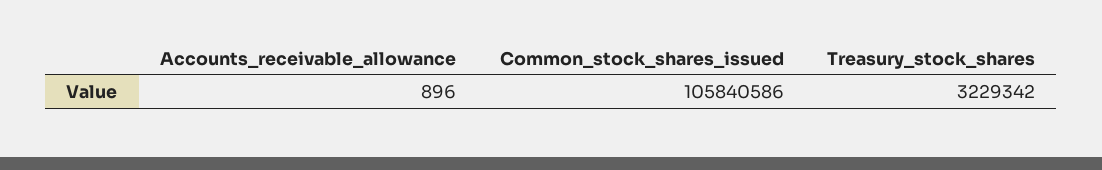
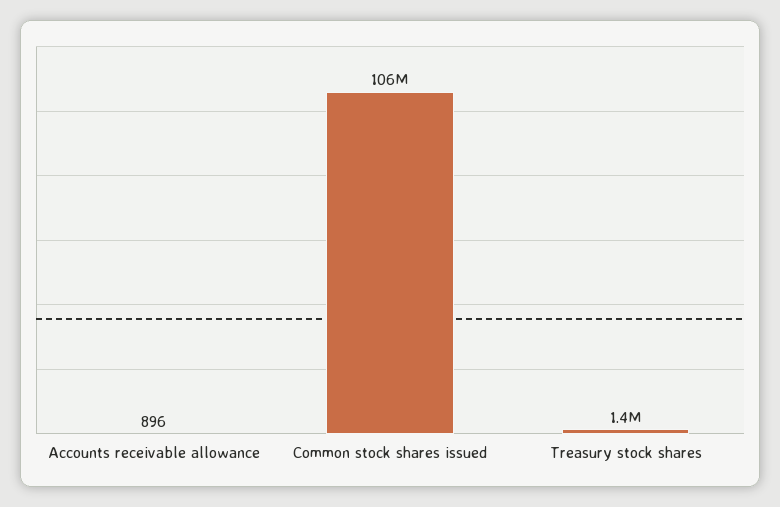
  {
    "Accounts_receivable_allowance": 896,
    "Common_stock_shares_issued": 105840586,
-   "Treasury_stock_shares": 3229342
+   "Treasury_stock_shares": 1400000
  }

